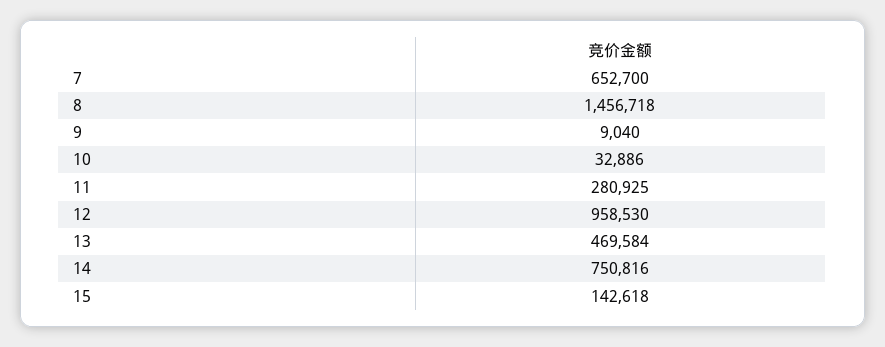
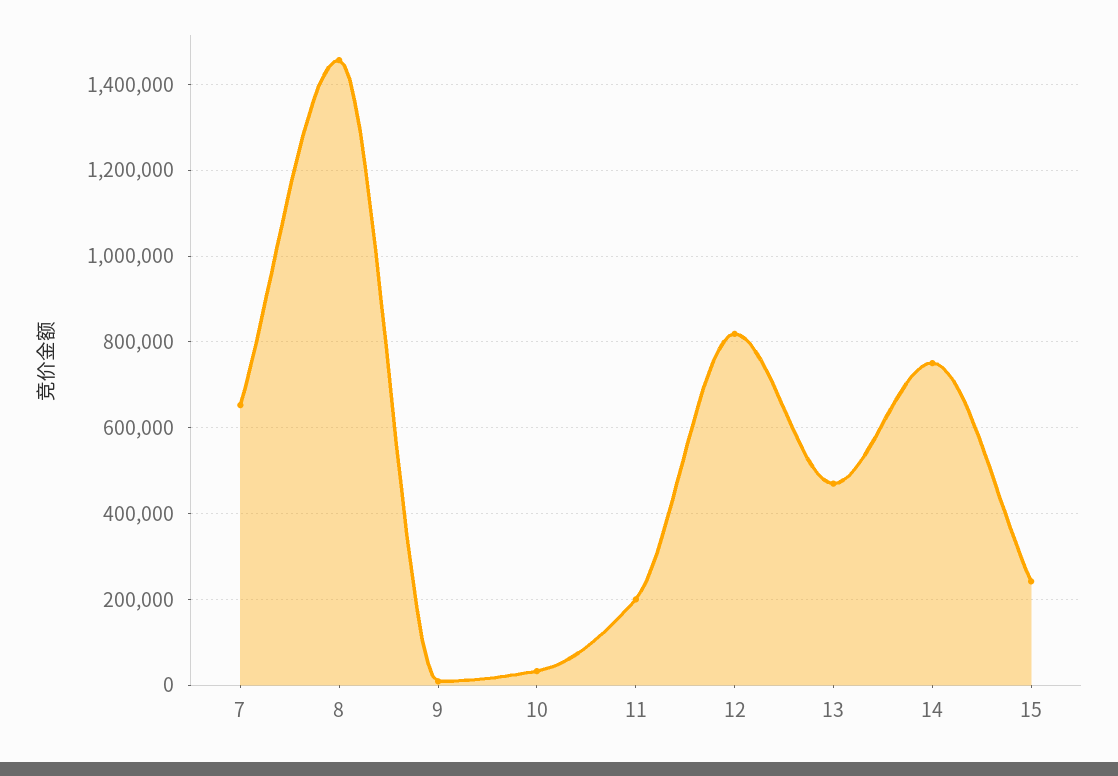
  {
    "7": 652700,
    "8": 1456718,
    "9": 9040,
    "10": 32886,
-   "11": 280925,
+   "11": 200000,
-   "12": 958530,
+   "12": 820000,
    "13": 469584,
    "14": 750816,
-   "15": 142618
+   "15": 240000
  }

